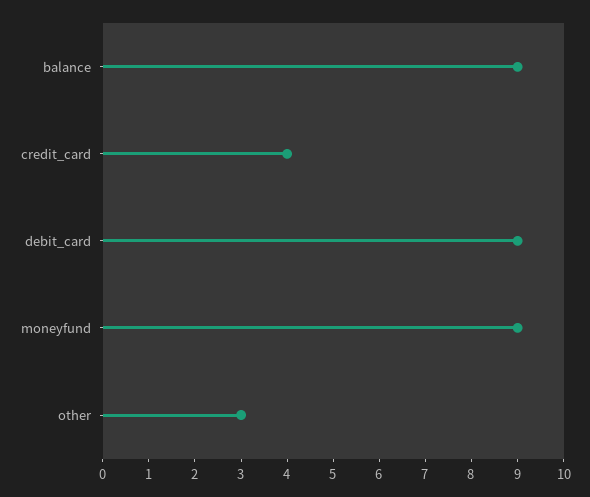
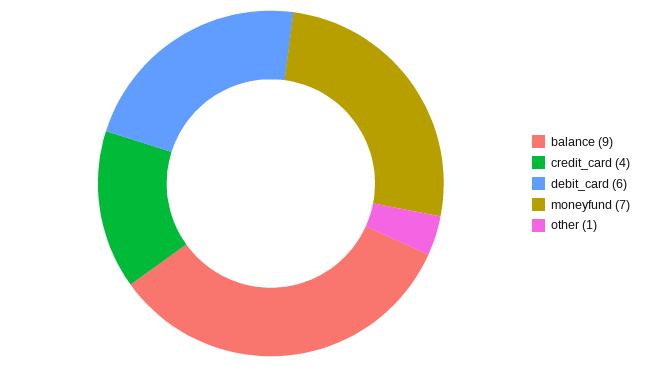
  {
    "balance": 9,
    "credit_card": 4,
-   "debit_card": 9,
+   "debit_card": 6,
-   "moneyfund": 9,
+   "moneyfund": 7,
-   "other": 3
+   "other": 1
  }

